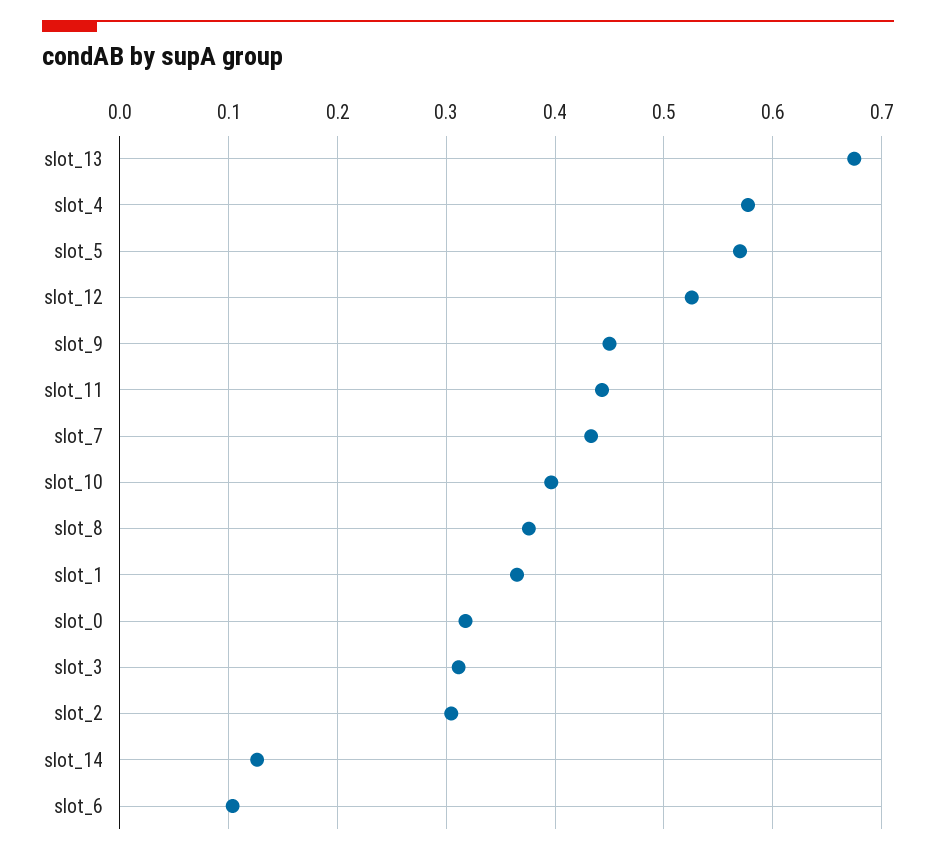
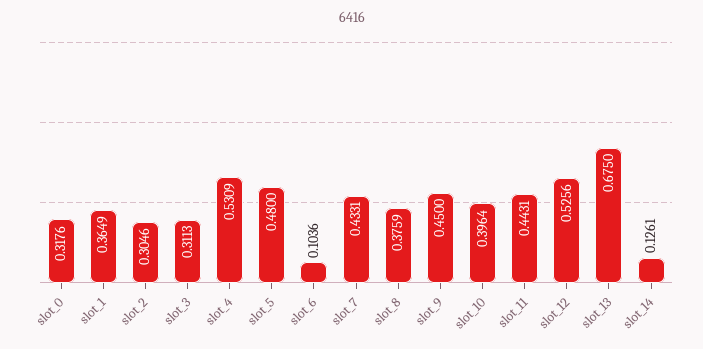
  {
    "slot_13": 0.675,
-   "slot_4": 0.58,
+   "slot_4": 0.5309,
-   "slot_5": 0.57,
+   "slot_5": 0.48,
    "slot_12": 0.5256,
    "slot_9": 0.45,
    "slot_11": 0.4431,
    "slot_7": 0.4331,
    "slot_10": 0.3964,
    "slot_8": 0.3759,
    "slot_1": 0.3649,
    "slot_0": 0.3176,
    "slot_3": 0.3113,
    "slot_2": 0.3046,
    "slot_14": 0.1261,
    "slot_6": 0.1036
  }

